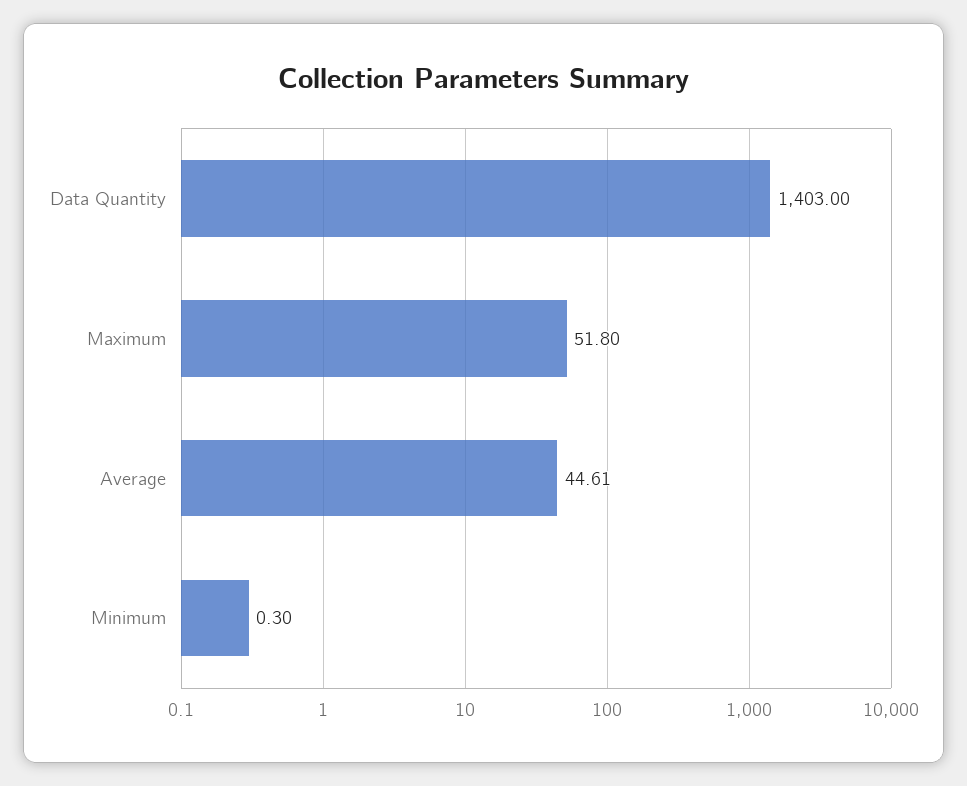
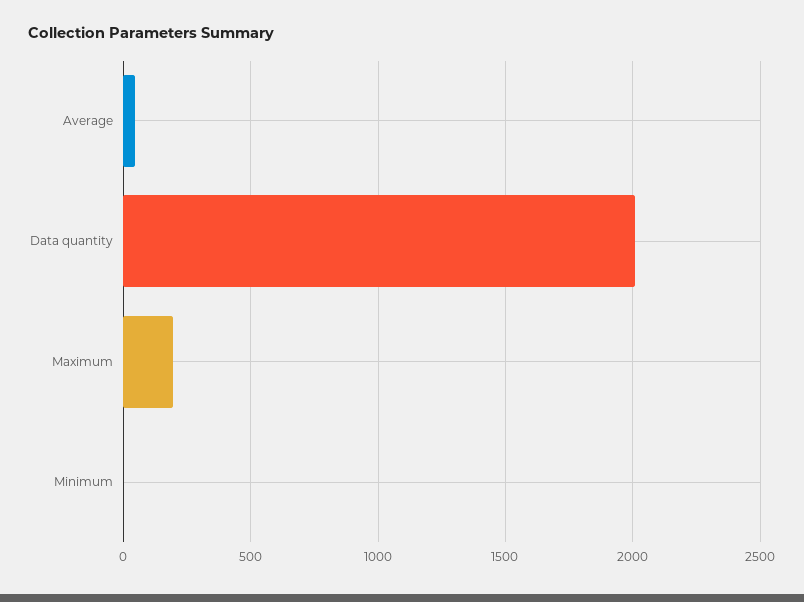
  {
-   "Data Quantity": 1403,
+   "Data Quantity": 2000,
-   "Maximum": 51.8,
+   "Maximum": 200,
    "Average": 44.61,
    "Minimum": 0.3
  }

